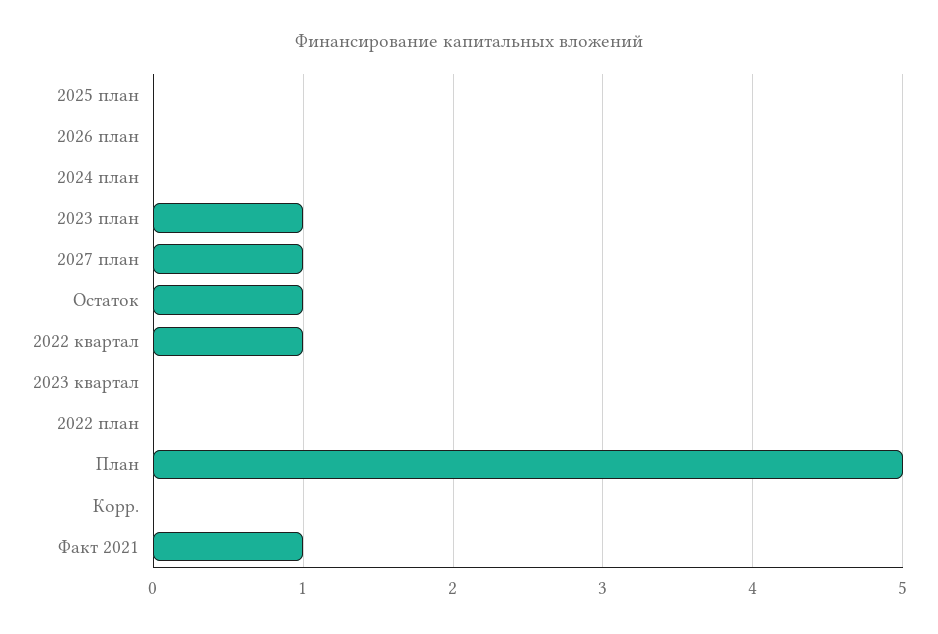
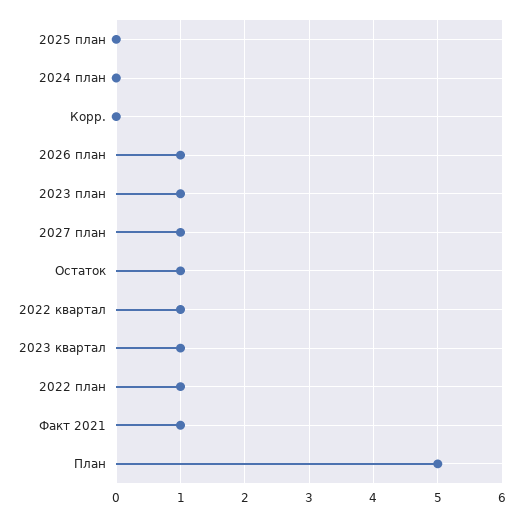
  {
    "2025 план": 0,
-   "2026 план": 0,
+   "2026 план": 1,
    "2024 план": 0,
    "2023 план": 1,
    "2027 план": 1,
    "Остаток": 1,
    "2022 квартал": 1,
-   "2023 квартал": 0,
+   "2023 квартал": 1,
-   "2022 план": 0,
+   "2022 план": 1,
    "План": 5,
    "Корр.": 0,
    "Факт 2021": 1
  }

